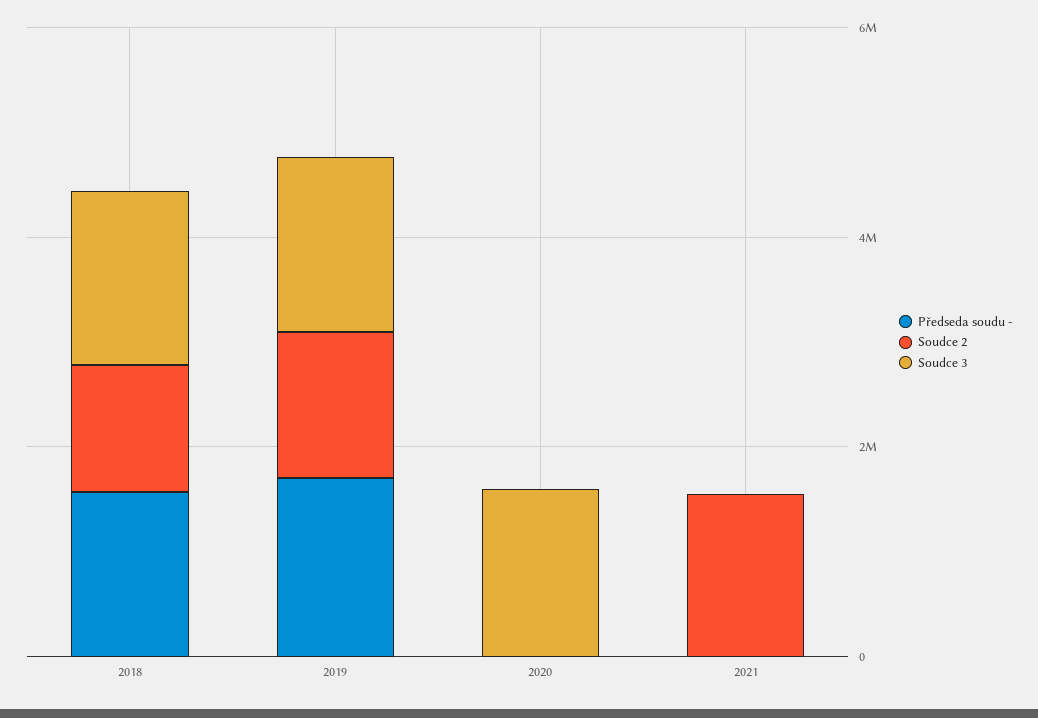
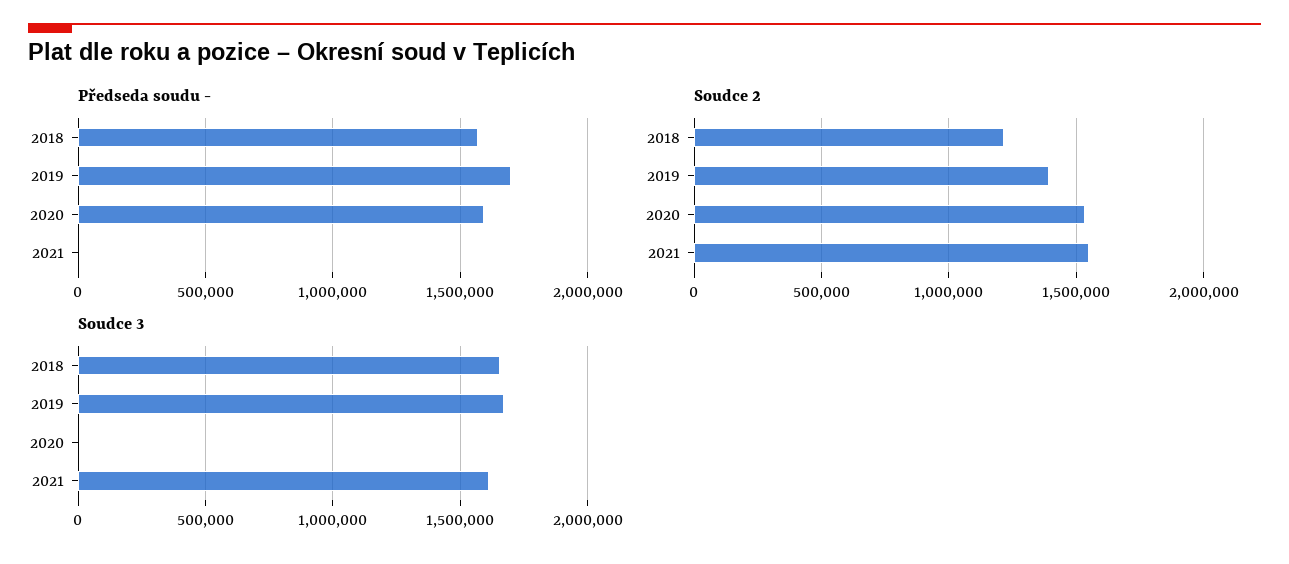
  {
    "Předseda soudu -": {
      "2018": 1550000,
      "2019": 1700000,
-     "2020": 0,
+     "2020": 1600000,
      "2021": 0
    },
    "Soudce 2": {
      "2018": 1200000,
      "2019": 1400000,
-     "2020": 0,
+     "2020": 1550000,
      "2021": 1550000
    },
    "Soudce 3": {
      "2018": 1650000,
      "2019": 1650000,
-     "2020": 1500000,
+     "2020": 0,
-     "2021": 0
+     "2021": 1600000
    }
  }

